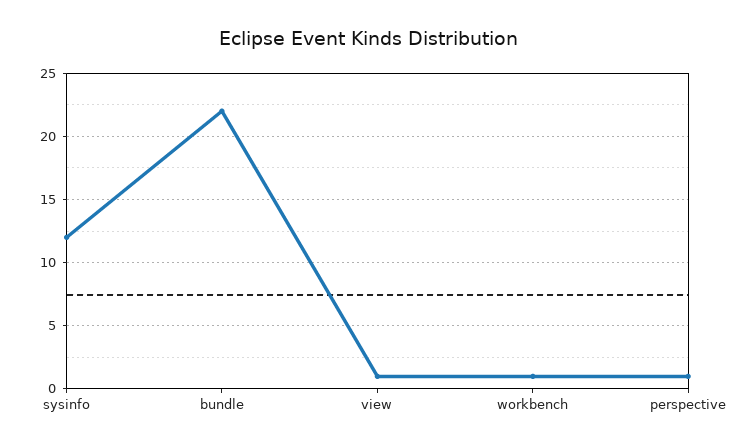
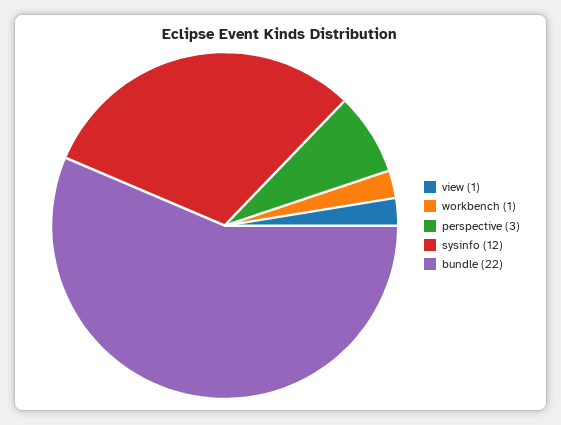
  {
    "sysinfo": 12,
    "bundle": 22,
    "view": 1,
    "workbench": 1,
-   "perspective": 1
+   "perspective": 3
  }

